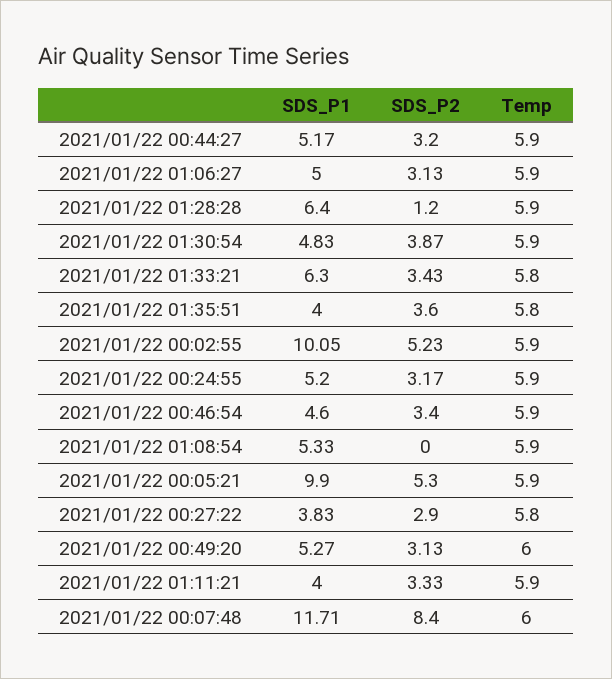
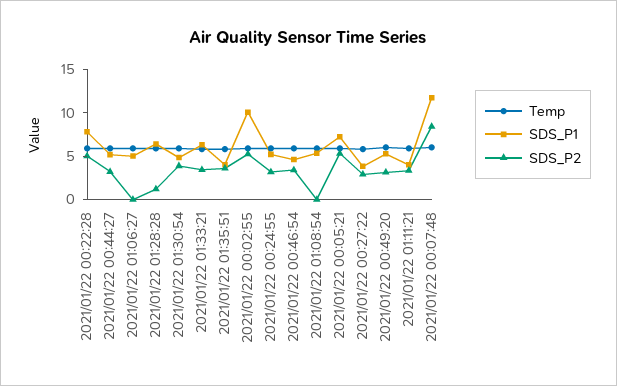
  {
    "SDS_P1": {
      "2021/01/22 00:44:27": 5.17,
      "2021/01/22 01:06:27": 5,
      "2021/01/22 01:28:28": 6.4,
      "2021/01/22 01:30:54": 4.83,
      "2021/01/22 01:33:21": 6.3,
      "2021/01/22 01:35:51": 4,
      "2021/01/22 00:02:55": 10.05,
      "2021/01/22 00:24:55": 5.2,
      "2021/01/22 00:46:54": 4.6,
      "2021/01/22 01:08:54": 5.33,
-     "2021/01/22 00:05:21": 9.9,
+     "2021/01/22 00:05:21": 7,
      "2021/01/22 00:27:22": 3.83,
      "2021/01/22 00:49:20": 5.27,
      "2021/01/22 01:11:21": 4,
-     "2021/01/22 00:07:48": 11.71
+     "2021/01/22 00:07:48": 11.71,
+     "2021/01/22 00:22:28": 8
    },
    "SDS_P2": {
      "2021/01/22 00:44:27": 3.2,
-     "2021/01/22 01:06:27": 3.13,
+     "2021/01/22 01:06:27": 0,
      "2021/01/22 01:28:28": 1.2,
      "2021/01/22 01:30:54": 3.87,
      "2021/01/22 01:33:21": 3.43,
      "2021/01/22 01:35:51": 3.6,
      "2021/01/22 00:02:55": 5.23,
      "2021/01/22 00:24:55": 3.17,
      "2021/01/22 00:46:54": 3.4,
      "2021/01/22 01:08:54": 0,
      "2021/01/22 00:05:21": 5.3,
      "2021/01/22 00:27:22": 2.9,
      "2021/01/22 00:49:20": 3.13,
      "2021/01/22 01:11:21": 3.33,
-     "2021/01/22 00:07:48": 8.4
+     "2021/01/22 00:07:48": 8.4,
+     "2021/01/22 00:22:28": 5
    },
    "Temp": {
      "2021/01/22 00:44:27": 5.9,
      "2021/01/22 01:06:27": 5.9,
      "2021/01/22 01:28:28": 5.9,
      "2021/01/22 01:30:54": 5.9,
      "2021/01/22 01:33:21": 5.8,
      "2021/01/22 01:35:51": 5.8,
      "2021/01/22 00:02:55": 5.9,
      "2021/01/22 00:24:55": 5.9,
      "2021/01/22 00:46:54": 5.9,
      "2021/01/22 01:08:54": 5.9,
      "2021/01/22 00:05:21": 5.9,
      "2021/01/22 00:27:22": 5.8,
      "2021/01/22 00:49:20": 6,
      "2021/01/22 01:11:21": 5.9,
-     "2021/01/22 00:07:48": 6
+     "2021/01/22 00:07:48": 6,
+     "2021/01/22 00:22:28": 6
    }
  }

